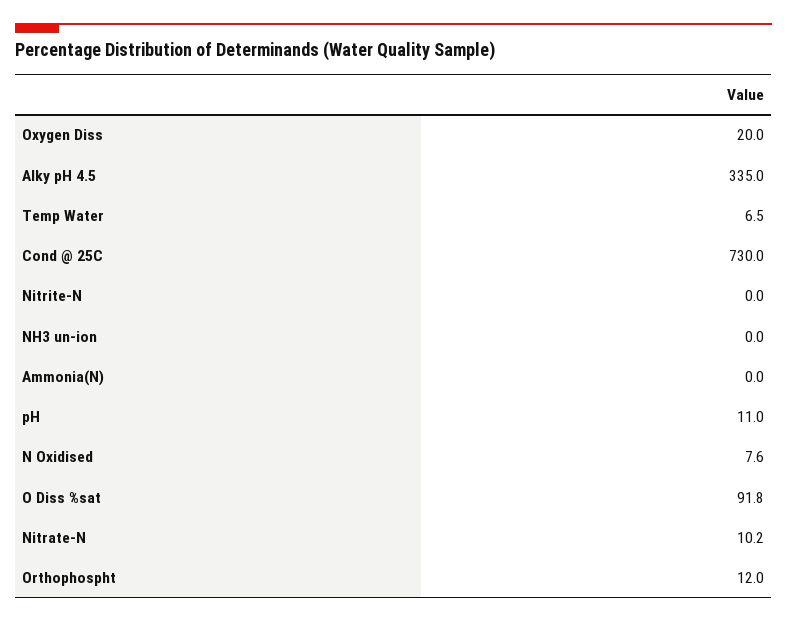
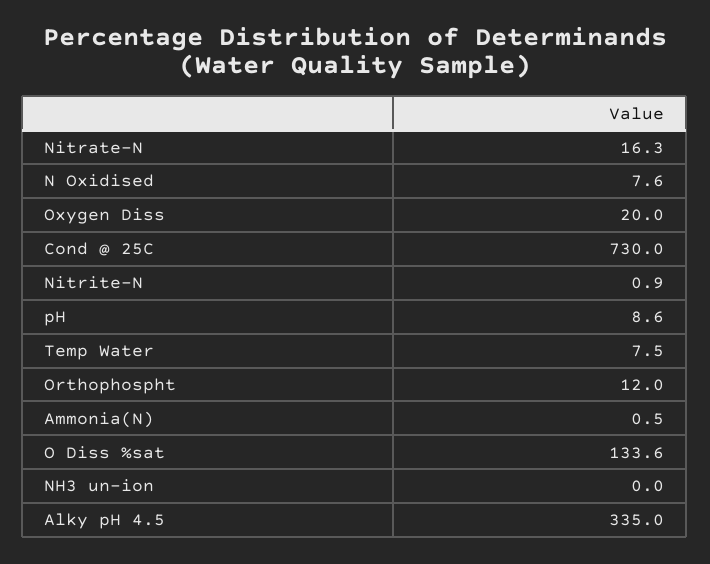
  {
    "Oxygen Diss": 20,
    "Alky pH 4.5": 335,
-   "Temp Water": 6.5,
+   "Temp Water": 7.5,
    "Cond @ 25C": 730,
-   "Nitrite-N": 0,
+   "Nitrite-N": 0.9,
    "NH3 un-ion": 0,
-   "Ammonia(N)": 0,
+   "Ammonia(N)": 0.5,
-   "pH": 11,
+   "pH": 8.6,
    "N Oxidised": 7.6,
-   "O Diss %sat": 91.8,
+   "O Diss %sat": 133.6,
-   "Nitrate-N": 10.2,
+   "Nitrate-N": 16.3,
    "Orthophospht": 12
  }

